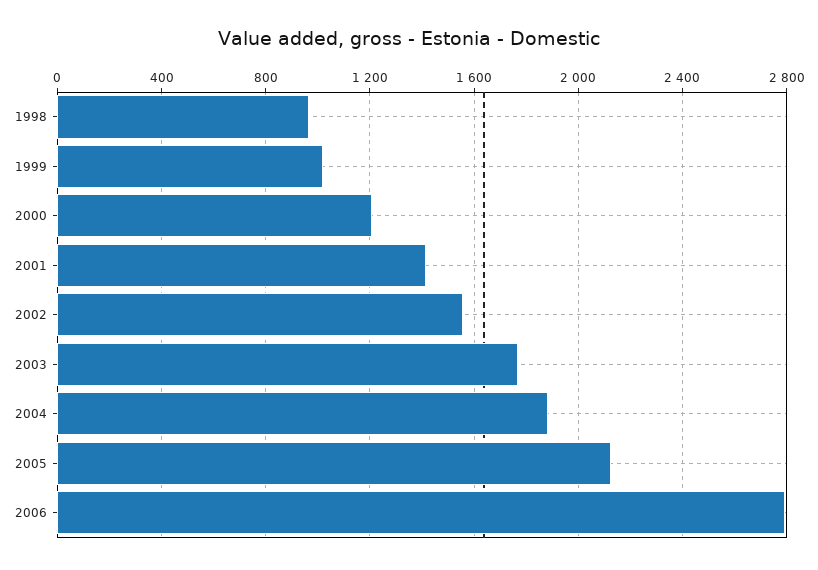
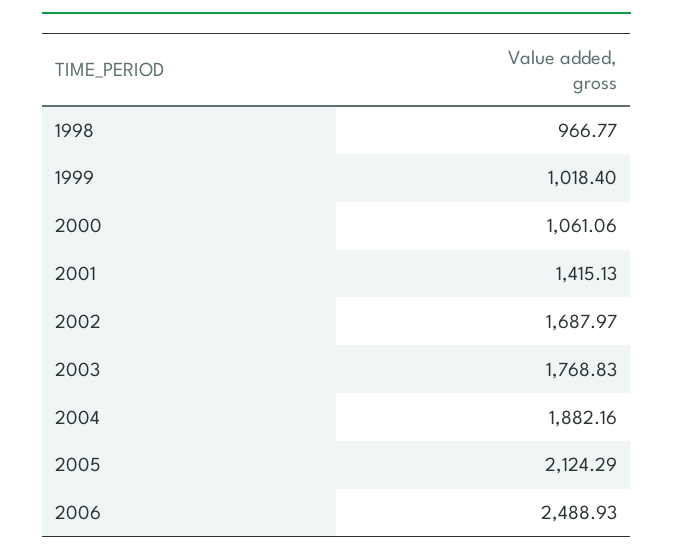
  {
    "1998": 966.77,
    "1999": 1018.4,
-   "2000": 1200,
+   "2000": 1061.06,
    "2001": 1415.13,
-   "2002": 1550,
+   "2002": 1687.97,
    "2003": 1768.83,
    "2004": 1882.16,
    "2005": 2124.29,
-   "2006": 2800
+   "2006": 2488.93
  }

